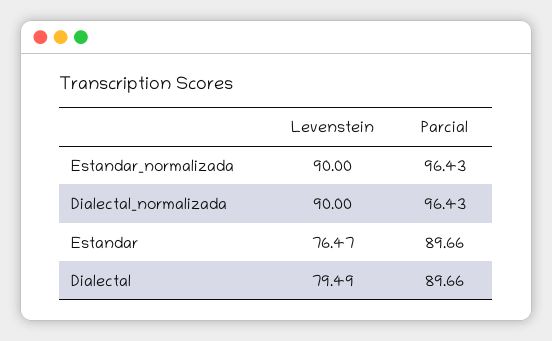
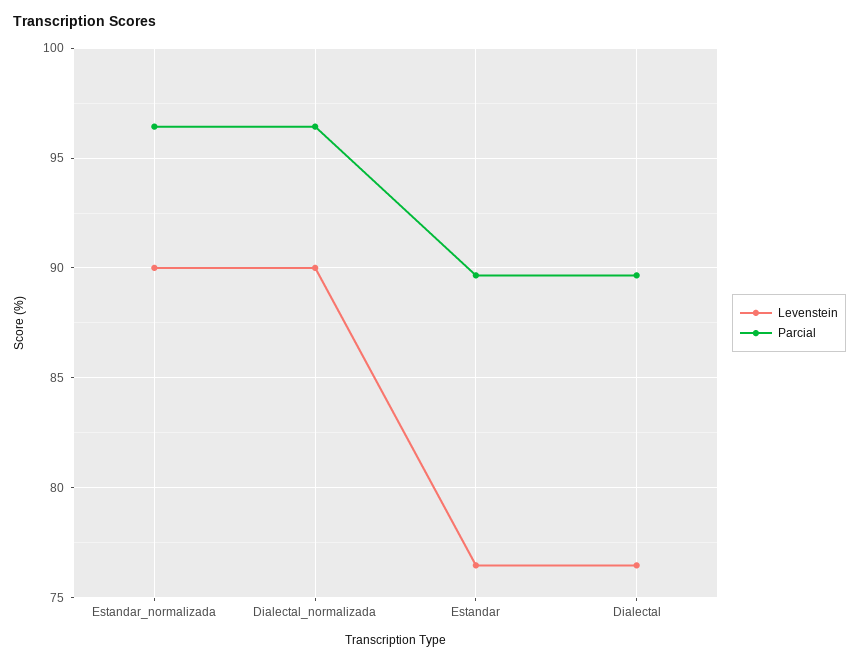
  {
    "Levenstein": {
      "Estandar_normalizada": 90,
      "Dialectal_normalizada": 90,
      "Estandar": 76.47,
-     "Dialectal": 79.49
+     "Dialectal": 76.5
    },
    "Parcial": {
      "Estandar_normalizada": 96.43,
      "Dialectal_normalizada": 96.43,
      "Estandar": 89.66,
      "Dialectal": 89.66
    }
  }

